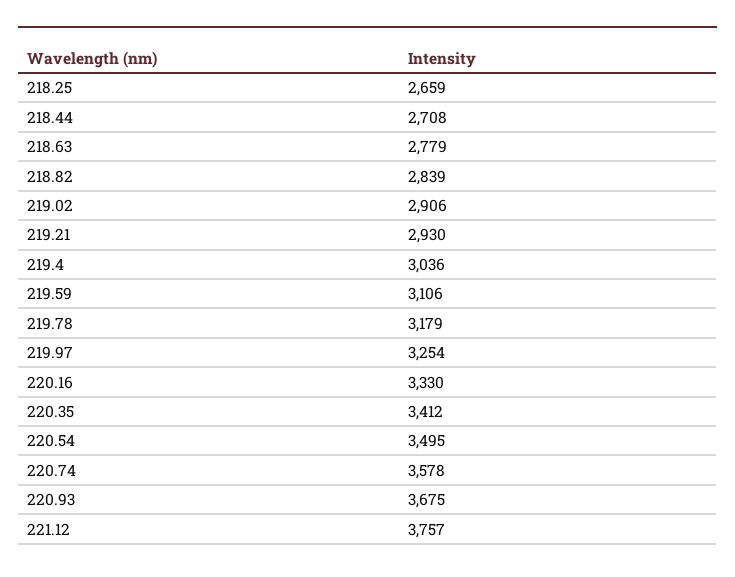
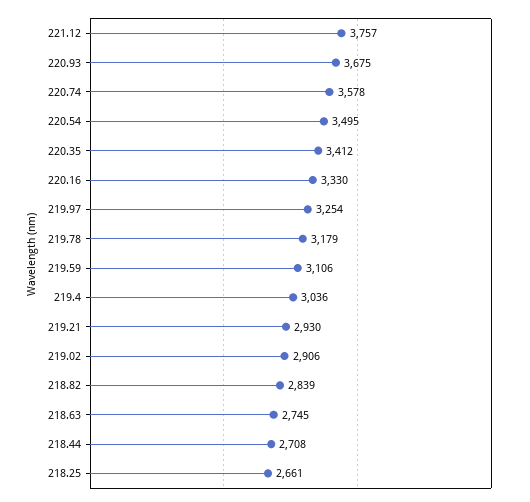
  {
-   "218.25": 2659,
+   "218.25": 2661,
    "218.44": 2708,
-   "218.63": 2779,
+   "218.63": 2745,
    "218.82": 2839,
    "219.02": 2906,
    "219.21": 2930,
    "219.4": 3036,
    "219.59": 3106,
    "219.78": 3179,
    "219.97": 3254,
    "220.16": 3330,
    "220.35": 3412,
    "220.54": 3495,
    "220.74": 3578,
    "220.93": 3675,
    "221.12": 3757
  }

